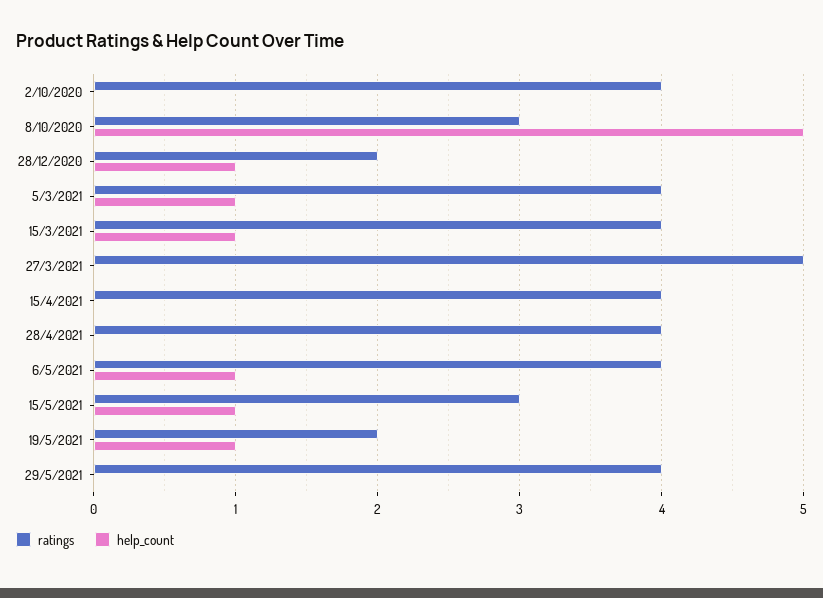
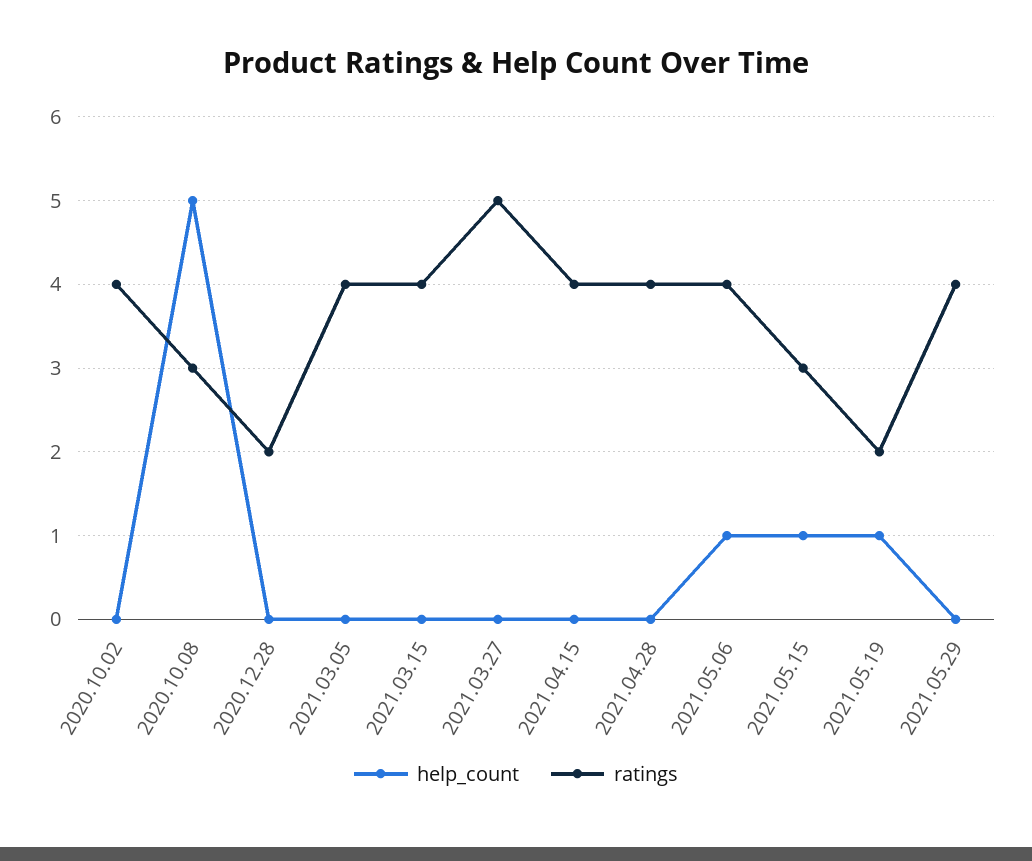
  {
    "ratings": {
      "2/10/2020": 4,
      "8/10/2020": 3,
      "28/12/2020": 2,
      "5/3/2021": 4,
      "15/3/2021": 4,
      "27/3/2021": 5,
      "15/4/2021": 4,
      "28/4/2021": 4,
      "6/5/2021": 4,
      "15/5/2021": 3,
      "19/5/2021": 2,
      "29/5/2021": 4
    },
    "help_count": {
      "2/10/2020": 0,
      "8/10/2020": 5,
-     "28/12/2020": 1,
+     "28/12/2020": 0,
-     "5/3/2021": 1,
+     "5/3/2021": 0,
-     "15/3/2021": 1,
+     "15/3/2021": 0,
      "27/3/2021": 0,
      "15/4/2021": 0,
      "28/4/2021": 0,
      "6/5/2021": 1,
      "15/5/2021": 1,
      "19/5/2021": 1,
      "29/5/2021": 0
    }
  }

